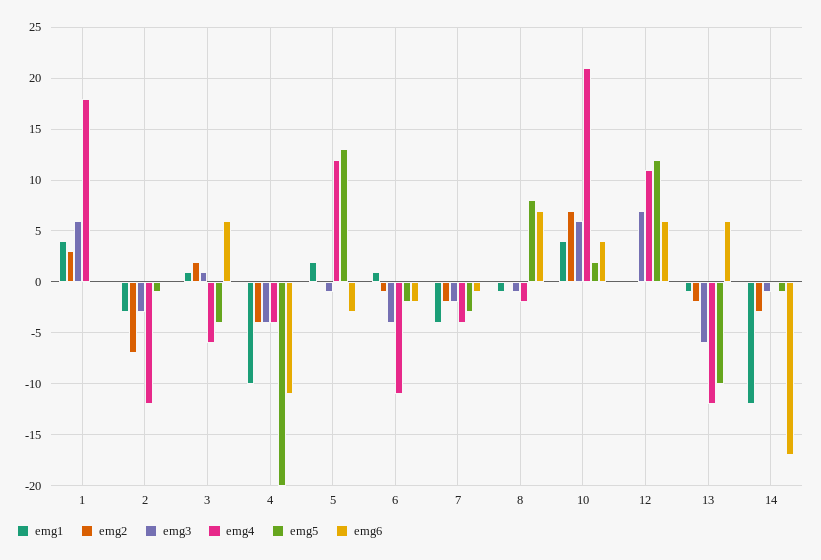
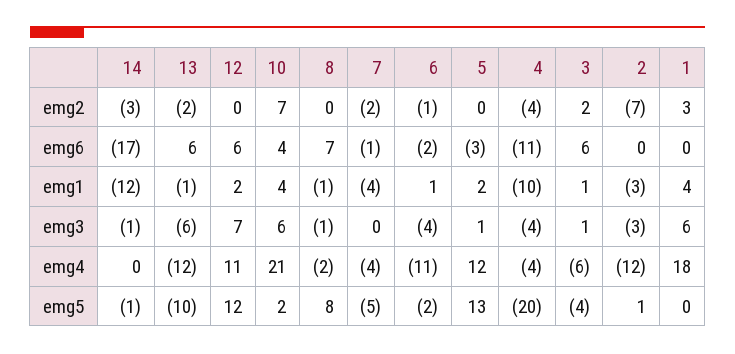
  {
    "emg1": {
      "1": 4,
      "2": -3,
      "3": 1,
      "4": -10,
      "5": 2,
      "6": 1,
      "7": -4,
      "8": -1,
      "10": 4,
-     "12": 0,
+     "12": 2,
      "13": -1,
      "14": -12
    },
    "emg2": {
      "1": 3,
      "2": -7,
      "3": 2,
      "4": -4,
      "5": 0,
      "6": -1,
      "7": -2,
      "8": 0,
      "10": 7,
      "12": 0,
      "13": -2,
      "14": -3
    },
    "emg3": {
      "1": 6,
      "2": -3,
      "3": 1,
      "4": -4,
-     "5": -1,
+     "5": 1,
      "6": -4,
-     "7": -2,
+     "7": 0,
      "8": -1,
      "10": 6,
      "12": 7,
      "13": -6,
      "14": -1
    },
    "emg4": {
      "1": 18,
      "2": -12,
      "3": -6,
      "4": -4,
      "5": 12,
      "6": -11,
      "7": -4,
      "8": -2,
      "10": 21,
      "12": 11,
      "13": -12,
      "14": 0
    },
    "emg5": {
      "1": 0,
-     "2": -1,
+     "2": 1,
      "3": -4,
      "4": -20,
      "5": 13,
      "6": -2,
-     "7": -3,
+     "7": -5,
      "8": 8,
      "10": 2,
      "12": 12,
      "13": -10,
      "14": -1
    },
    "emg6": {
      "1": 0,
      "2": 0,
      "3": 6,
      "4": -11,
      "5": -3,
      "6": -2,
      "7": -1,
      "8": 7,
      "10": 4,
      "12": 6,
      "13": 6,
      "14": -17
    }
  }

